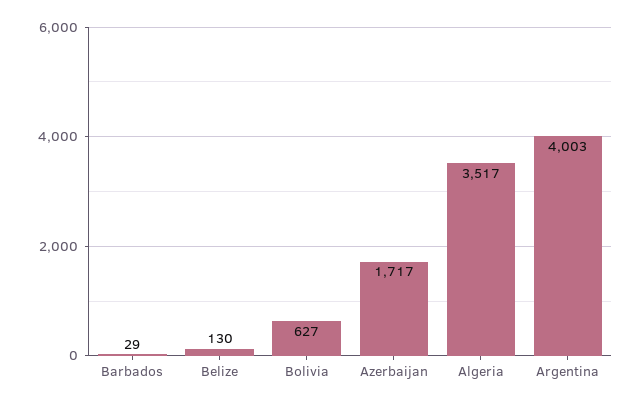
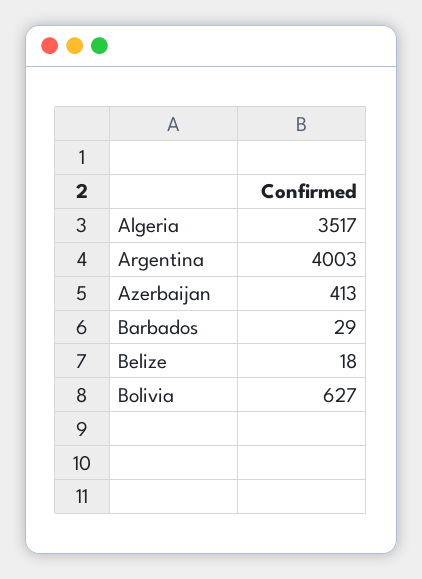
  {
    "Barbados": 29,
-   "Belize": 130,
+   "Belize": 18,
    "Bolivia": 627,
-   "Azerbaijan": 1717,
+   "Azerbaijan": 413,
    "Algeria": 3517,
    "Argentina": 4003
  }

